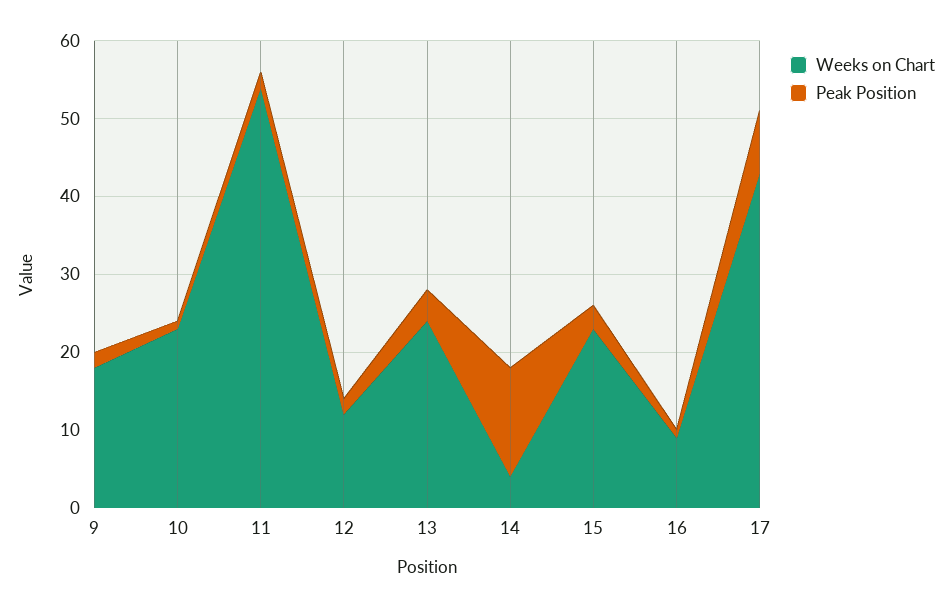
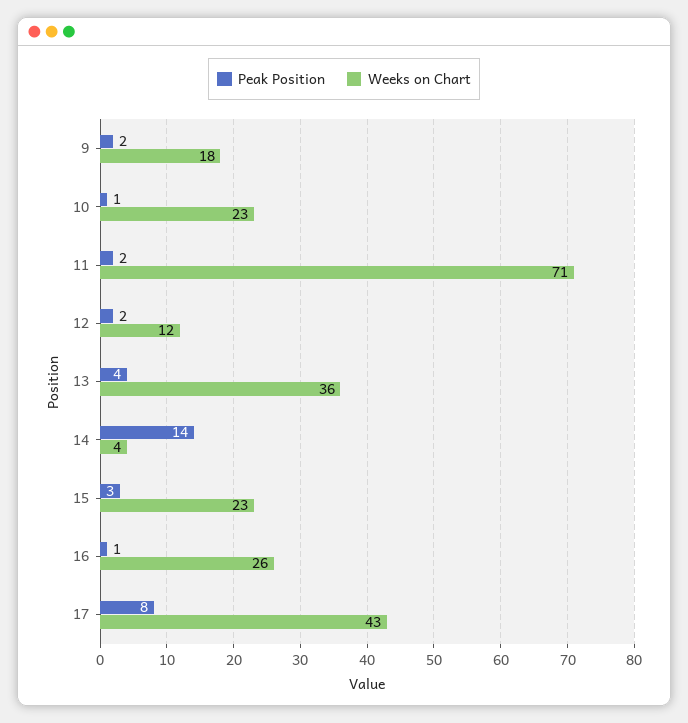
  {
    "Weeks on Chart": {
      "9": 18,
      "10": 23,
-     "11": 55,
+     "11": 71,
      "12": 12,
-     "13": 25,
+     "13": 36,
      "14": 4,
      "15": 23,
-     "16": 10,
+     "16": 26,
      "17": 43
    },
    "Peak Position": {
      "9": 2,
      "10": 1,
      "11": 2,
      "12": 2,
      "13": 4,
      "14": 14,
      "15": 3,
      "16": 1,
      "17": 8
    }
  }

